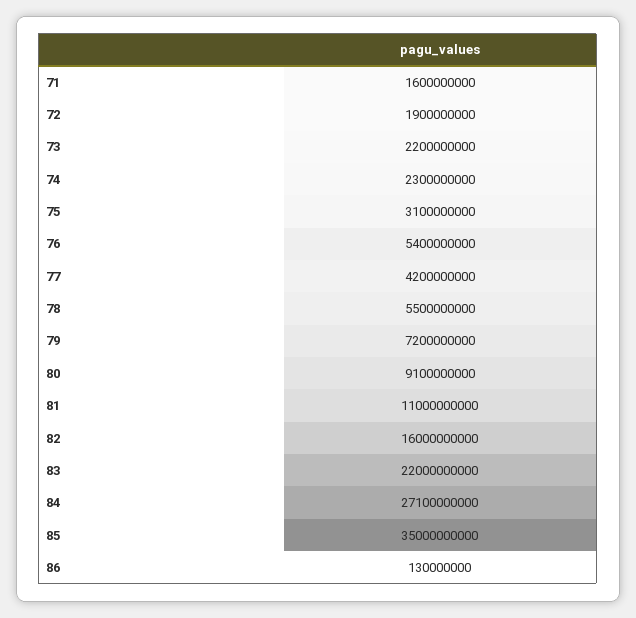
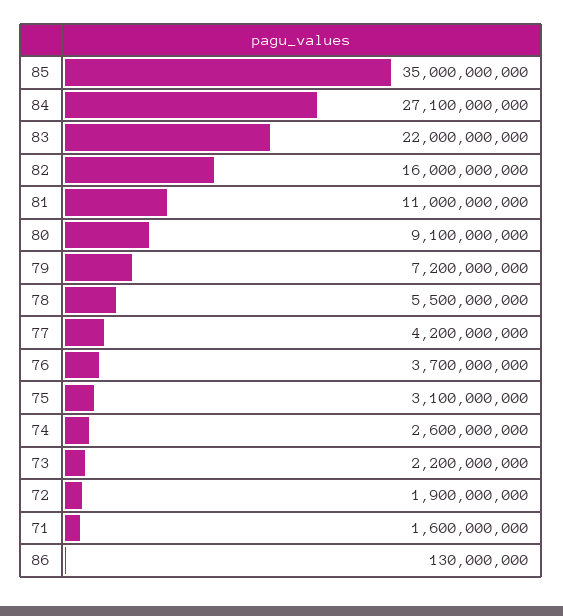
  {
    "71": 1600000000,
    "72": 1900000000,
    "73": 2200000000,
-   "74": 2300000000,
+   "74": 2600000000,
    "75": 3100000000,
-   "76": 5400000000,
+   "76": 3700000000,
    "77": 4200000000,
    "78": 5500000000,
    "79": 7200000000,
    "80": 9100000000,
    "81": 11000000000,
    "82": 16000000000,
    "83": 22000000000,
    "84": 27100000000,
    "85": 35000000000,
    "86": 130000000
  }

